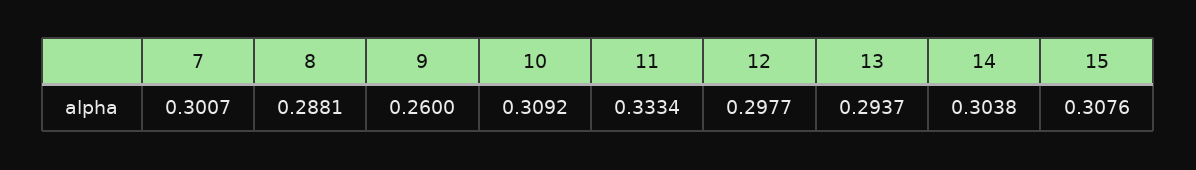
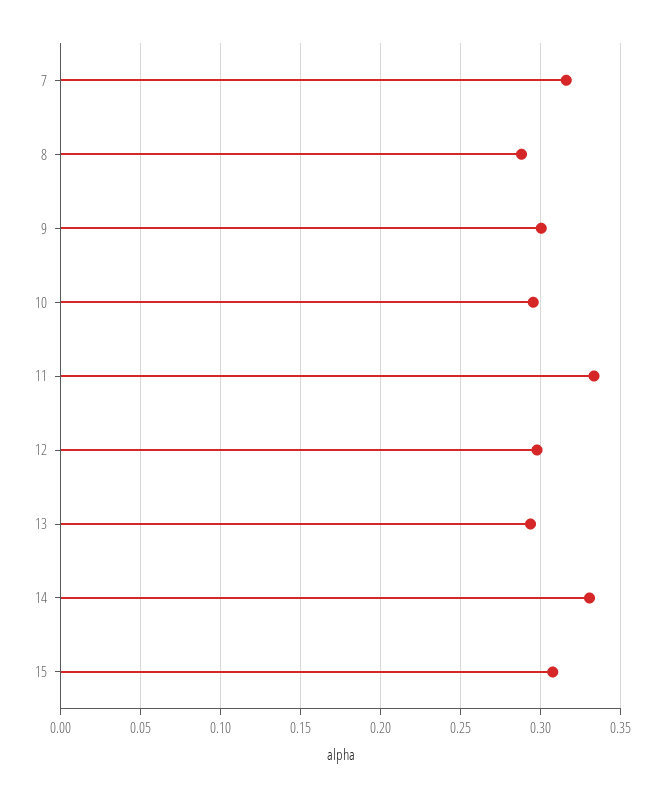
  {
-   "7": 0.3007,
+   "7": 0.315,
    "8": 0.2881,
-   "9": 0.26,
+   "9": 0.3,
-   "10": 0.3092,
+   "10": 0.295,
    "11": 0.3334,
    "12": 0.2977,
    "13": 0.2937,
-   "14": 0.3038,
+   "14": 0.33,
    "15": 0.3076
  }

